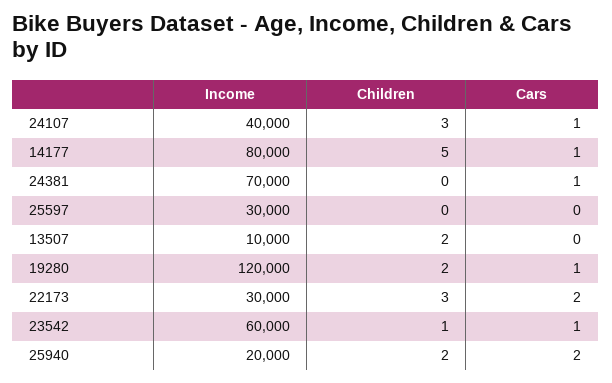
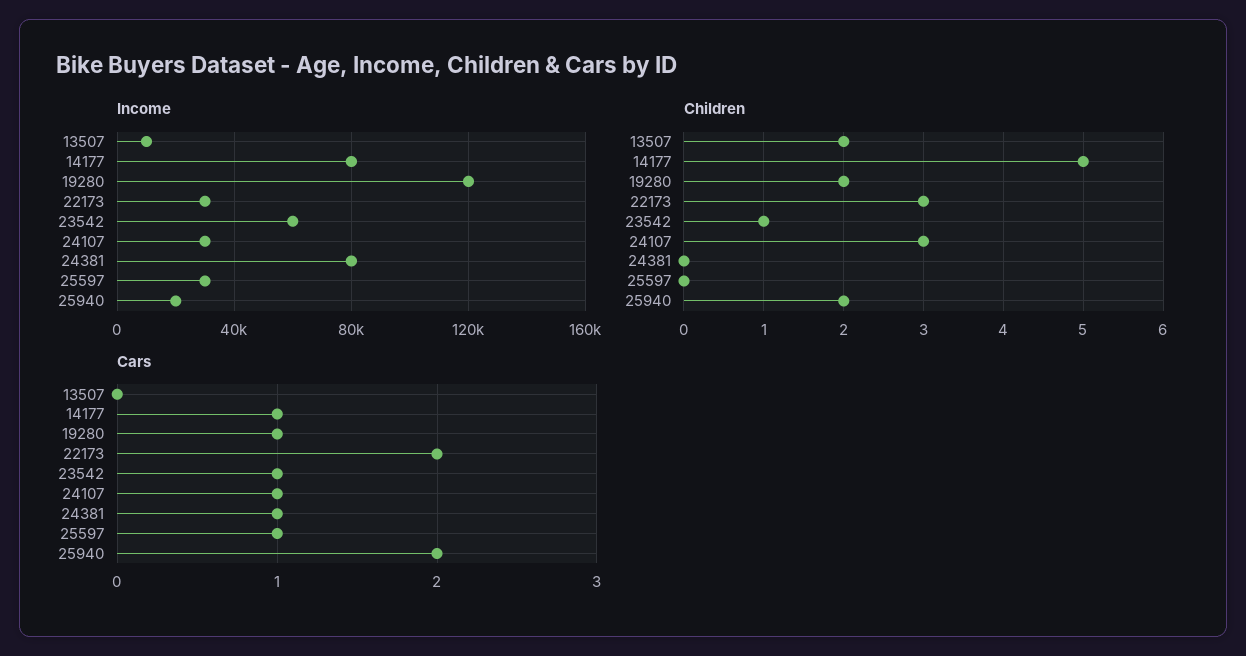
  {
    "Income": {
-     "24107": 40000,
+     "24107": 30000,
      "14177": 80000,
-     "24381": 70000,
+     "24381": 80000,
      "25597": 30000,
      "13507": 10000,
      "19280": 120000,
      "22173": 30000,
      "23542": 60000,
      "25940": 20000
    },
    "Children": {
      "24107": 3,
      "14177": 5,
      "24381": 0,
      "25597": 0,
      "13507": 2,
      "19280": 2,
      "22173": 3,
      "23542": 1,
      "25940": 2
    },
    "Cars": {
      "24107": 1,
      "14177": 1,
      "24381": 1,
-     "25597": 0,
+     "25597": 1,
      "13507": 0,
      "19280": 1,
      "22173": 2,
      "23542": 1,
      "25940": 2
    }
  }

